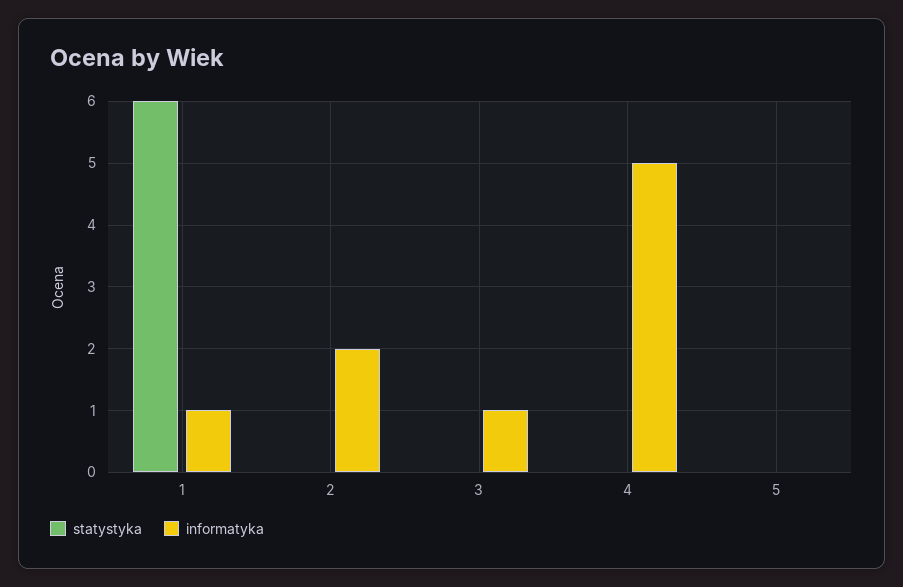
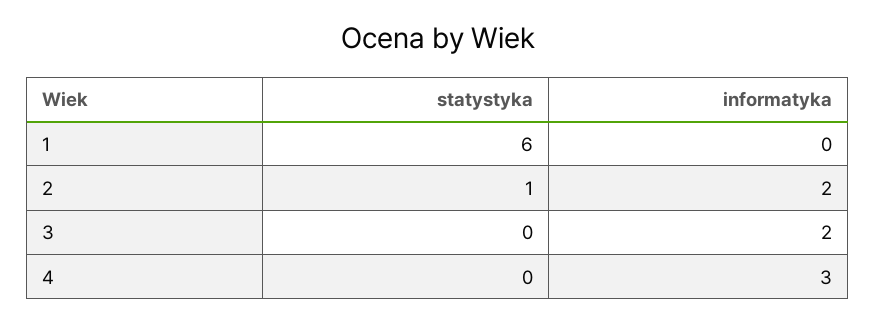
  {
    "statystyka": {
      "1": 6,
-     "2": 0,
+     "2": 1,
      "3": 0,
-     "4": 0,
+     "4": 0
-     "5": 0
    },
    "informatyka": {
-     "1": 1,
+     "1": 0,
      "2": 2,
-     "3": 1,
+     "3": 2,
-     "4": 5,
+     "4": 3
-     "5": 0
    }
  }

